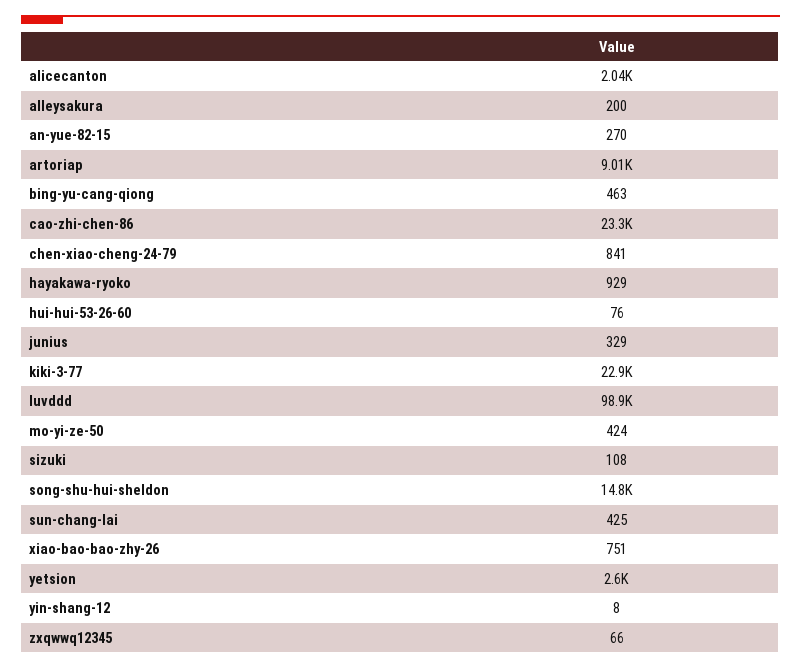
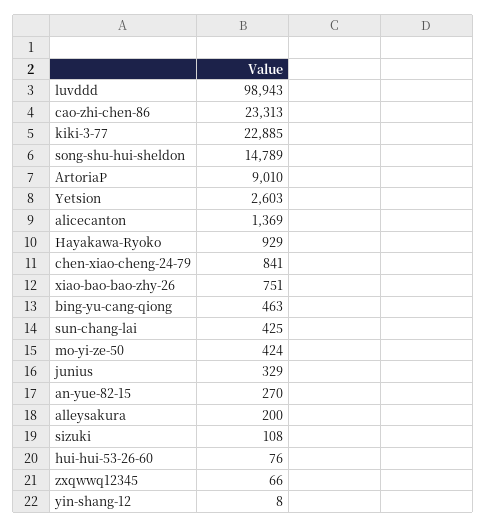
  {
-   "alicecanton": 2040,
+   "alicecanton": 1369,
    "alleysakura": 200,
    "an-yue-82-15": 270,
    "artoriap": 9010,
    "bing-yu-cang-qiong": 463,
    "cao-zhi-chen-86": 23313,
    "chen-xiao-cheng-24-79": 841,
    "hayakawa-ryoko": 929,
    "hui-hui-53-26-60": 76,
    "junius": 329,
    "kiki-3-77": 22885,
    "luvddd": 98943,
    "mo-yi-ze-50": 424,
    "sizuki": 108,
    "song-shu-hui-sheldon": 14789,
    "sun-chang-lai": 425,
    "xiao-bao-bao-zhy-26": 751,
    "yetsion": 2603,
    "yin-shang-12": 8,
    "zxqwwq12345": 66
  }

